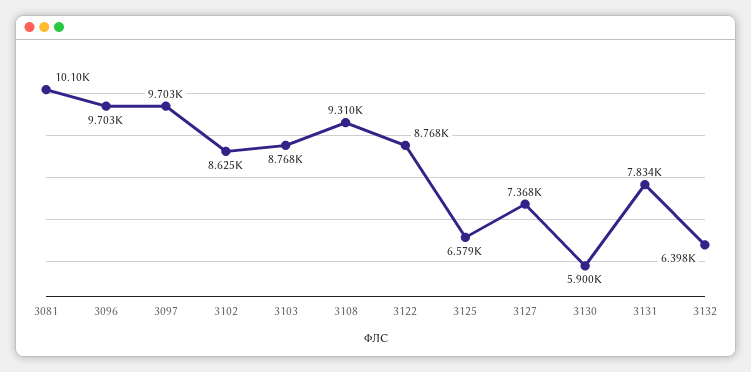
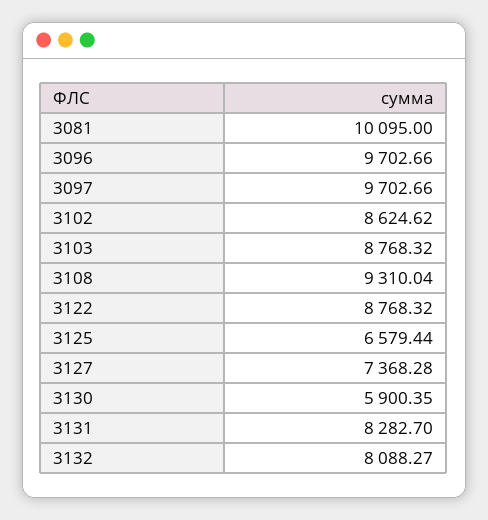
  {
    "3081": 10095,
    "3096": 9702.66,
    "3097": 9702.66,
    "3102": 8624.62,
    "3103": 8768.32,
    "3108": 9310.04,
    "3122": 8768.32,
    "3125": 6579.44,
    "3127": 7368.28,
    "3130": 5900.35,
-   "3131": 7834,
+   "3131": 8282.7,
-   "3132": 6398
+   "3132": 8088.27
  }

